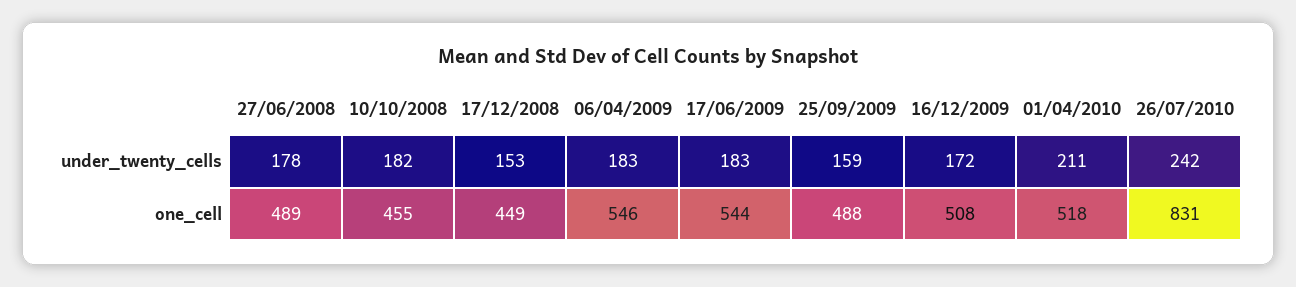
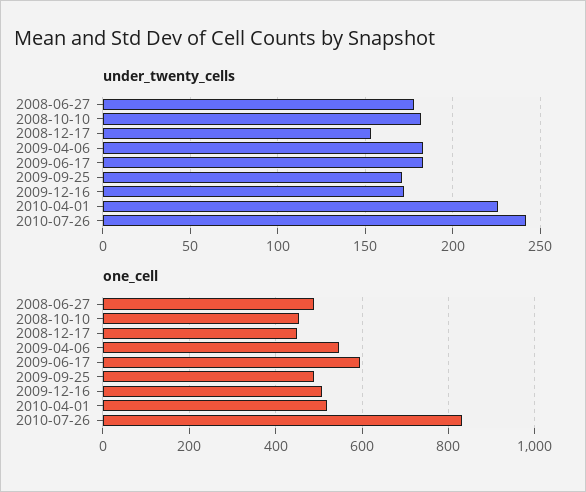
  {
    "under_twenty_cells": {
      "27/06/2008": 178,
      "10/10/2008": 182,
      "17/12/2008": 153,
      "06/04/2009": 183,
      "17/06/2009": 183,
-     "25/09/2009": 159,
+     "25/09/2009": 170,
      "16/12/2009": 172,
-     "01/04/2010": 211,
+     "01/04/2010": 225,
      "26/07/2010": 242
    },
    "one_cell": {
      "27/06/2008": 489,
      "10/10/2008": 455,
      "17/12/2008": 449,
      "06/04/2009": 546,
-     "17/06/2009": 544,
+     "17/06/2009": 600,
      "25/09/2009": 488,
      "16/12/2009": 508,
      "01/04/2010": 518,
      "26/07/2010": 831
    }
  }

